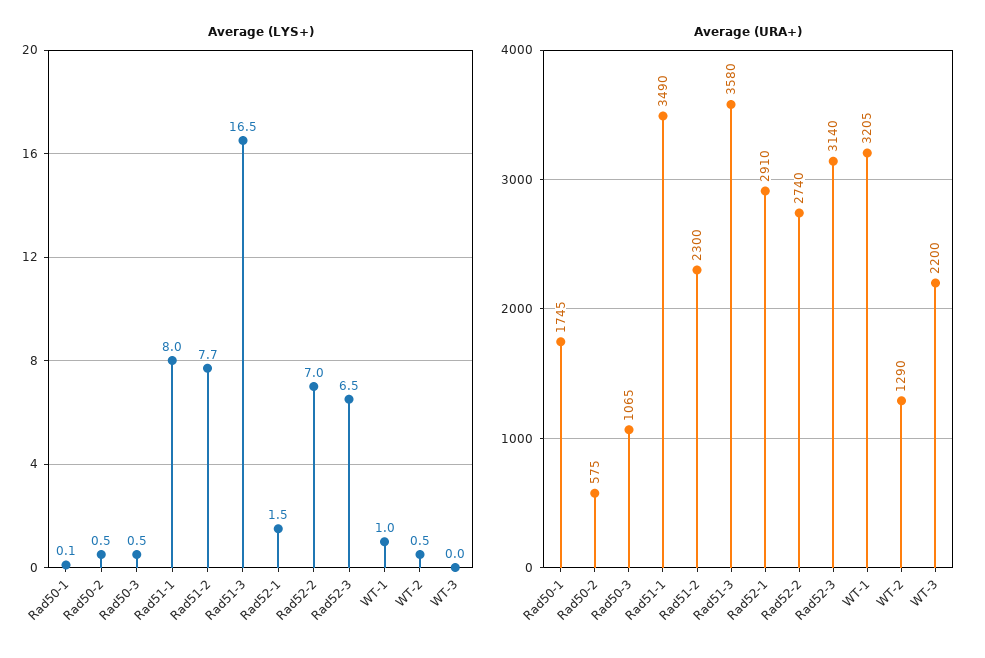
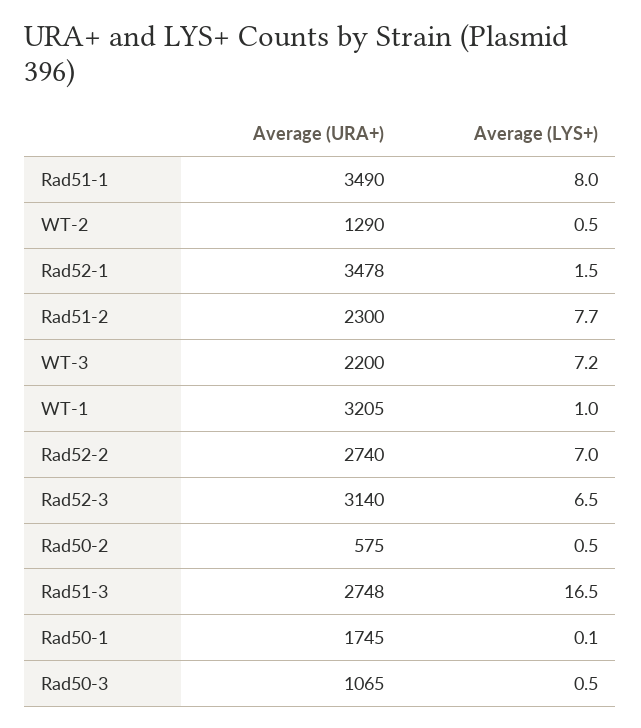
  {
    "Average (LYS+)": {
      "Rad50-1": 0.1,
      "Rad50-2": 0.5,
      "Rad50-3": 0.5,
      "Rad51-1": 8,
      "Rad51-2": 7.7,
      "Rad51-3": 16.5,
      "Rad52-1": 1.5,
      "Rad52-2": 7,
      "Rad52-3": 6.5,
      "WT-1": 1,
      "WT-2": 0.5,
-     "WT-3": 0
+     "WT-3": 7.2
    },
    "Average (URA+)": {
      "Rad50-1": 1745,
      "Rad50-2": 575,
      "Rad50-3": 1065,
      "Rad51-1": 3490,
      "Rad51-2": 2300,
-     "Rad51-3": 3580,
+     "Rad51-3": 2748,
-     "Rad52-1": 2910,
+     "Rad52-1": 3478,
      "Rad52-2": 2740,
      "Rad52-3": 3140,
      "WT-1": 3205,
      "WT-2": 1290,
      "WT-3": 2200
    }
  }

